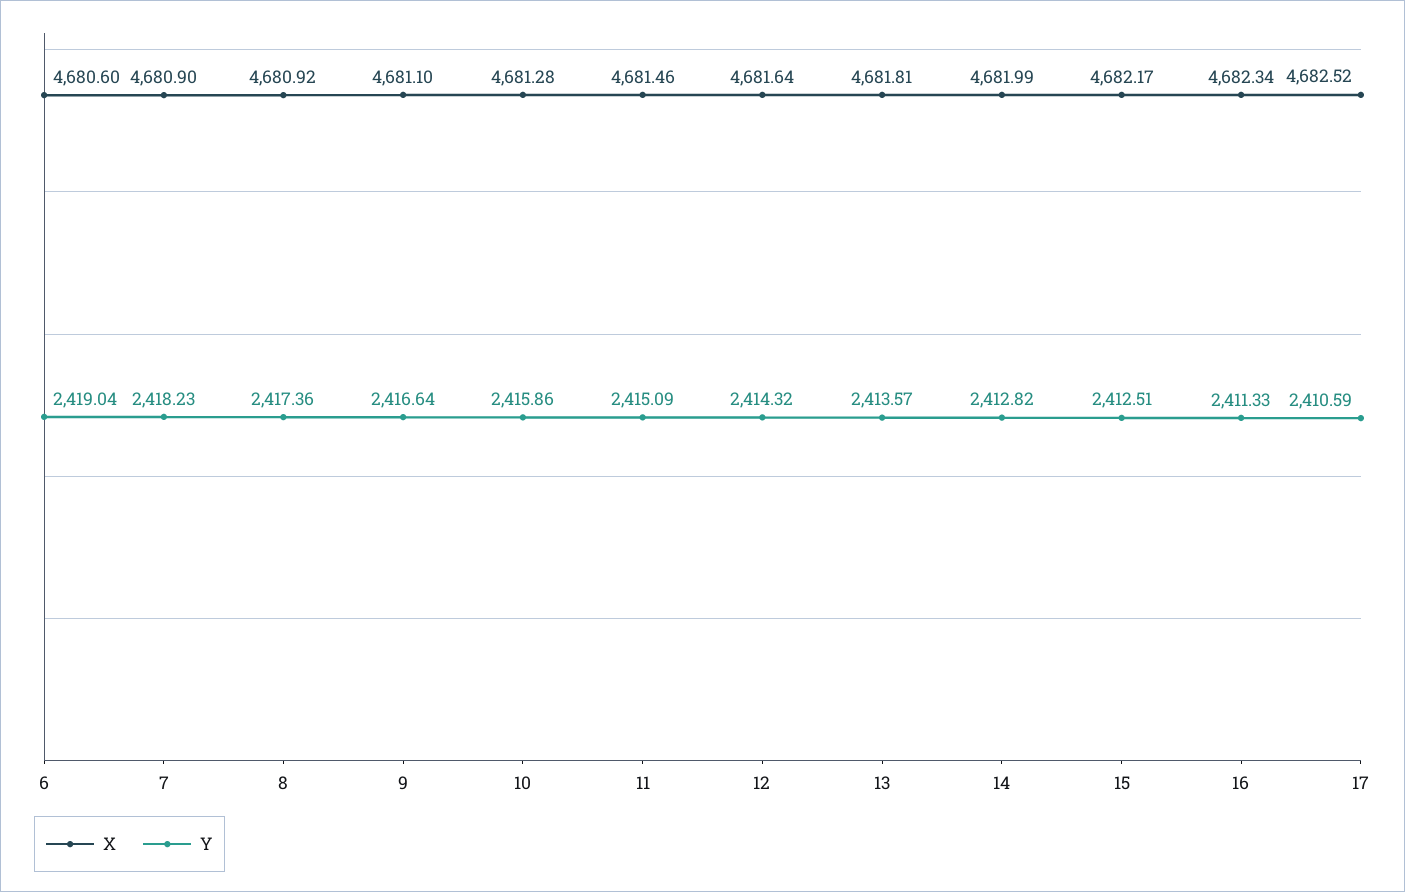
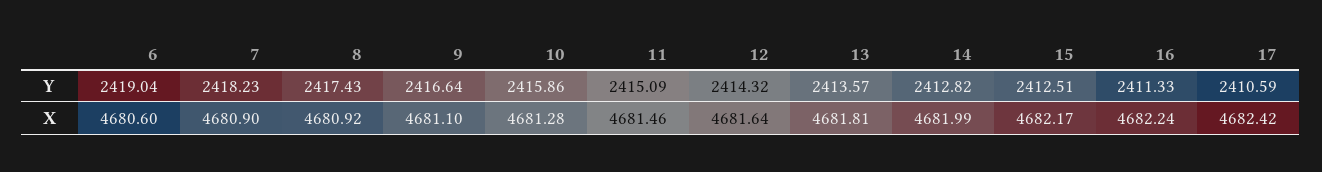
  {
    "X": {
      "6": 4680.6,
      "7": 4680.9,
      "8": 4680.92,
      "9": 4681.1,
      "10": 4681.28,
      "11": 4681.46,
      "12": 4681.64,
      "13": 4681.81,
      "14": 4681.99,
      "15": 4682.17,
-     "16": 4682.34,
+     "16": 4682.24,
-     "17": 4682.52
+     "17": 4682.42
    },
    "Y": {
      "6": 2419.04,
      "7": 2418.23,
-     "8": 2417.36,
+     "8": 2417.43,
      "9": 2416.64,
      "10": 2415.86,
      "11": 2415.09,
      "12": 2414.32,
      "13": 2413.57,
      "14": 2412.82,
      "15": 2412.51,
      "16": 2411.33,
      "17": 2410.59
    }
  }

